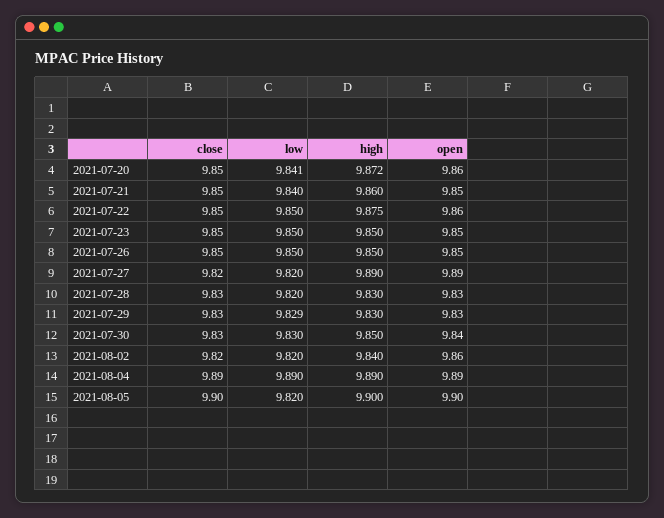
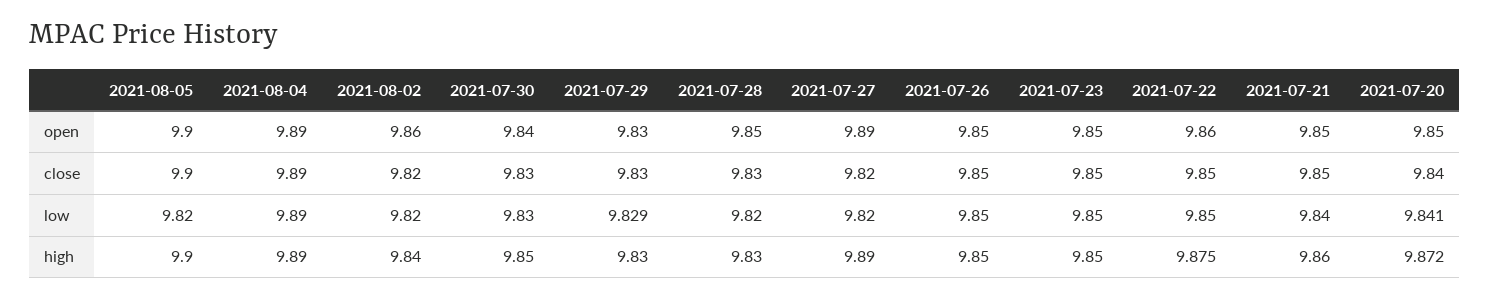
  {
    "close": {
-     "2021-07-20": 9.85,
+     "2021-07-20": 9.84,
      "2021-07-21": 9.85,
      "2021-07-22": 9.85,
      "2021-07-23": 9.85,
      "2021-07-26": 9.85,
      "2021-07-27": 9.82,
      "2021-07-28": 9.83,
      "2021-07-29": 9.83,
      "2021-07-30": 9.83,
      "2021-08-02": 9.82,
      "2021-08-04": 9.89,
      "2021-08-05": 9.9
    },
    "low": {
      "2021-07-20": 9.841,
      "2021-07-21": 9.84,
      "2021-07-22": 9.85,
      "2021-07-23": 9.85,
      "2021-07-26": 9.85,
      "2021-07-27": 9.82,
      "2021-07-28": 9.82,
      "2021-07-29": 9.829,
      "2021-07-30": 9.83,
      "2021-08-02": 9.82,
      "2021-08-04": 9.89,
      "2021-08-05": 9.82
    },
    "high": {
      "2021-07-20": 9.872,
      "2021-07-21": 9.86,
      "2021-07-22": 9.875,
      "2021-07-23": 9.85,
      "2021-07-26": 9.85,
      "2021-07-27": 9.89,
      "2021-07-28": 9.83,
      "2021-07-29": 9.83,
      "2021-07-30": 9.85,
      "2021-08-02": 9.84,
      "2021-08-04": 9.89,
      "2021-08-05": 9.9
    },
    "open": {
-     "2021-07-20": 9.86,
+     "2021-07-20": 9.85,
      "2021-07-21": 9.85,
      "2021-07-22": 9.86,
      "2021-07-23": 9.85,
      "2021-07-26": 9.85,
      "2021-07-27": 9.89,
-     "2021-07-28": 9.83,
+     "2021-07-28": 9.85,
      "2021-07-29": 9.83,
      "2021-07-30": 9.84,
      "2021-08-02": 9.86,
      "2021-08-04": 9.89,
      "2021-08-05": 9.9
    }
  }

